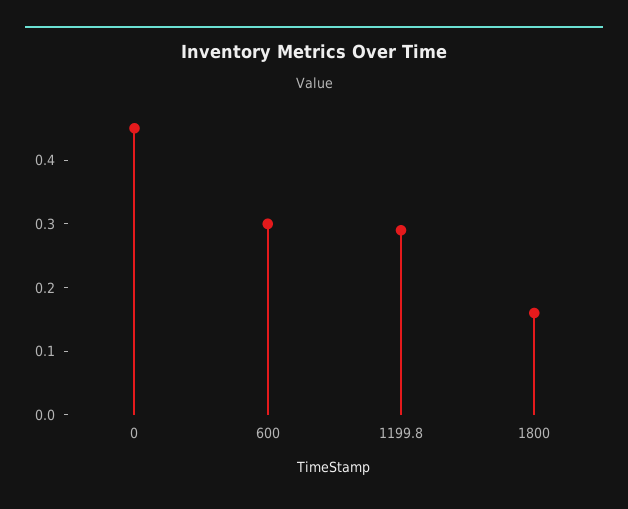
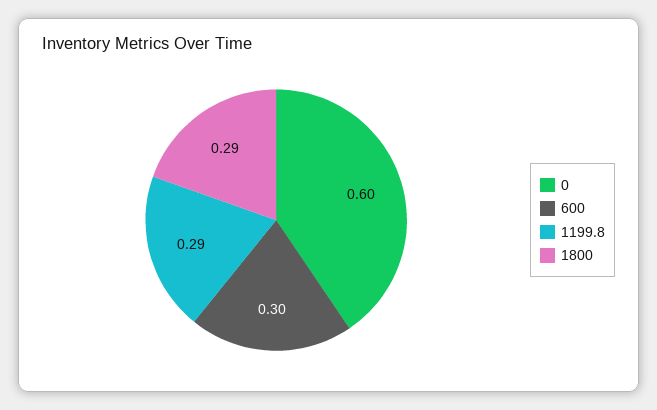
  {
-   "0": 0.45,
+   "0": 0.6,
    "600": 0.3,
    "1199.8": 0.29,
-   "1800": 0.15
+   "1800": 0.29
  }

